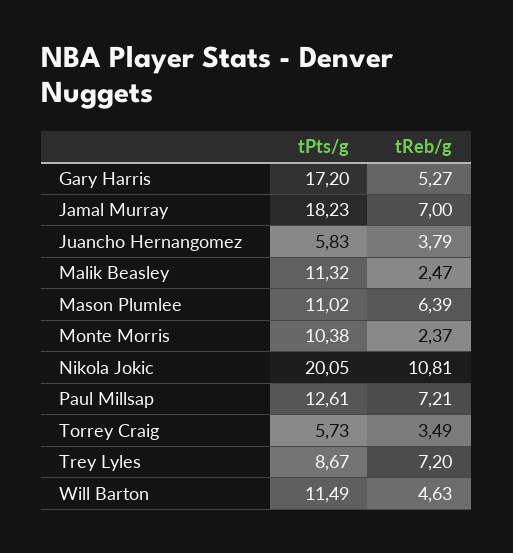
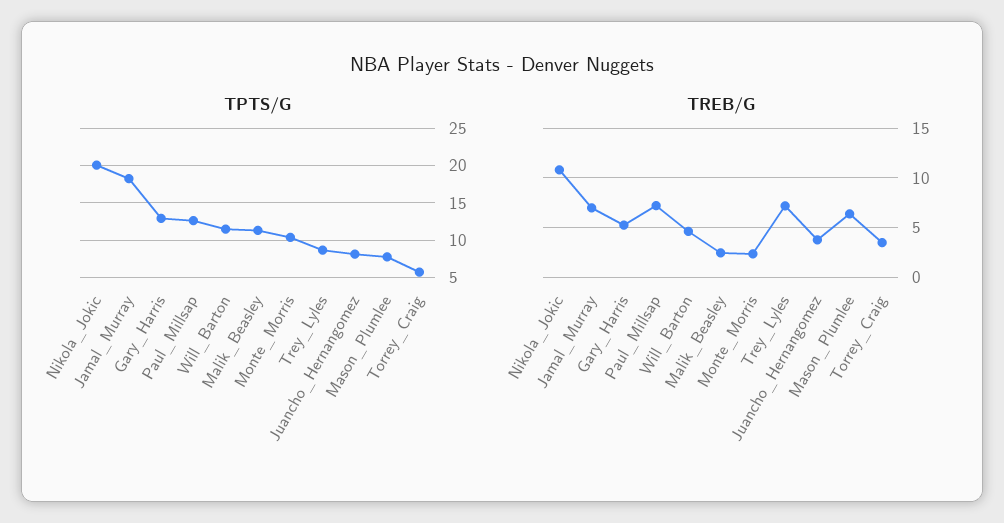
  {
    "tPts/g": {
-     "Gary Harris": 17.2,
+     "Gary Harris": 13,
      "Jamal Murray": 18.23,
-     "Juancho Hernangomez": 5.83,
+     "Juancho Hernangomez": 8,
      "Malik Beasley": 11.32,
-     "Mason Plumlee": 11.02,
+     "Mason Plumlee": 8,
      "Monte Morris": 10.38,
      "Nikola Jokic": 20.05,
      "Paul Millsap": 12.61,
      "Torrey Craig": 5.73,
      "Trey Lyles": 8.67,
      "Will Barton": 11.49
    },
    "tReb/g": {
      "Gary Harris": 5.27,
      "Jamal Murray": 7,
      "Juancho Hernangomez": 3.79,
      "Malik Beasley": 2.47,
      "Mason Plumlee": 6.39,
      "Monte Morris": 2.37,
      "Nikola Jokic": 10.81,
      "Paul Millsap": 7.21,
      "Torrey Craig": 3.49,
      "Trey Lyles": 7.2,
      "Will Barton": 4.63
    }
  }

